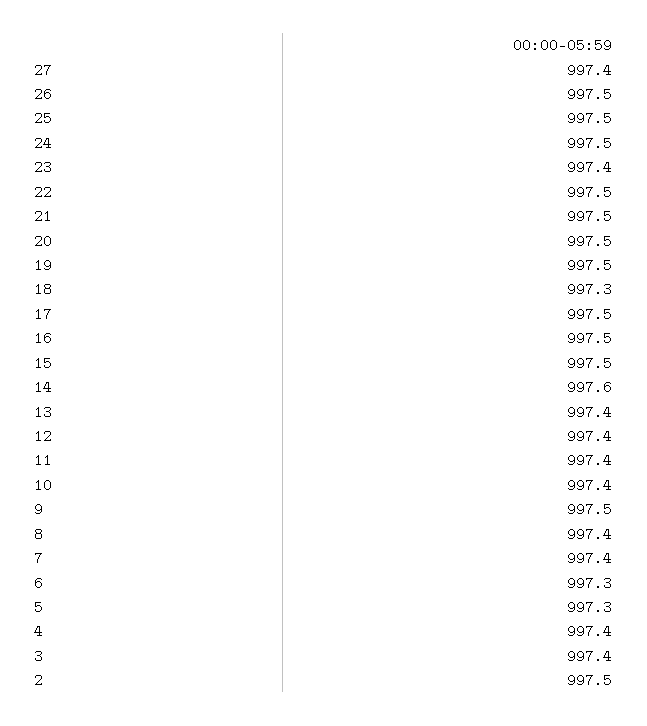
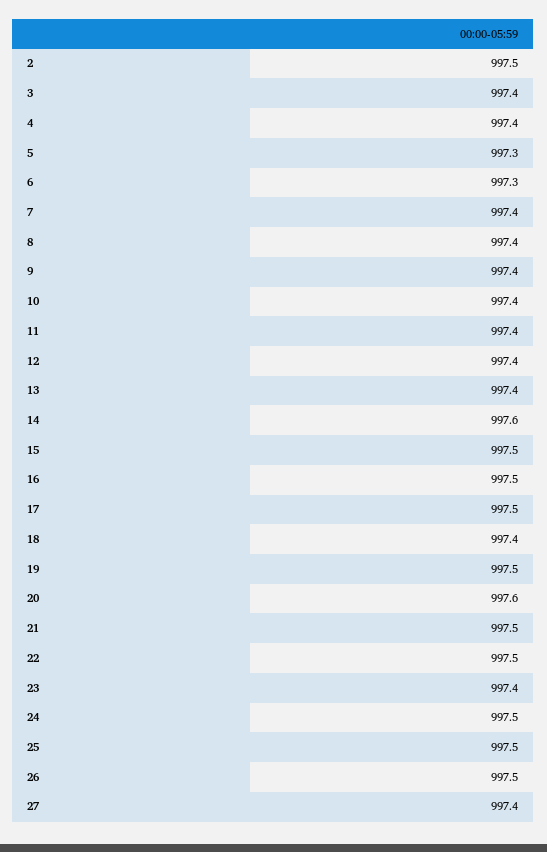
  {
    "27": 997.4,
    "26": 997.5,
    "25": 997.5,
    "24": 997.5,
    "23": 997.4,
    "22": 997.5,
    "21": 997.5,
-   "20": 997.5,
+   "20": 997.6,
    "19": 997.5,
-   "18": 997.3,
+   "18": 997.4,
    "17": 997.5,
    "16": 997.5,
    "15": 997.5,
    "14": 997.6,
    "13": 997.4,
    "12": 997.4,
    "11": 997.4,
    "10": 997.4,
-   "9": 997.5,
+   "9": 997.4,
    "8": 997.4,
    "7": 997.4,
    "6": 997.3,
    "5": 997.3,
    "4": 997.4,
    "3": 997.4,
    "2": 997.5
  }

